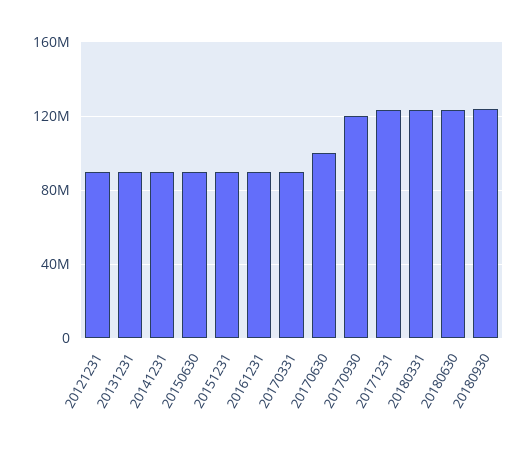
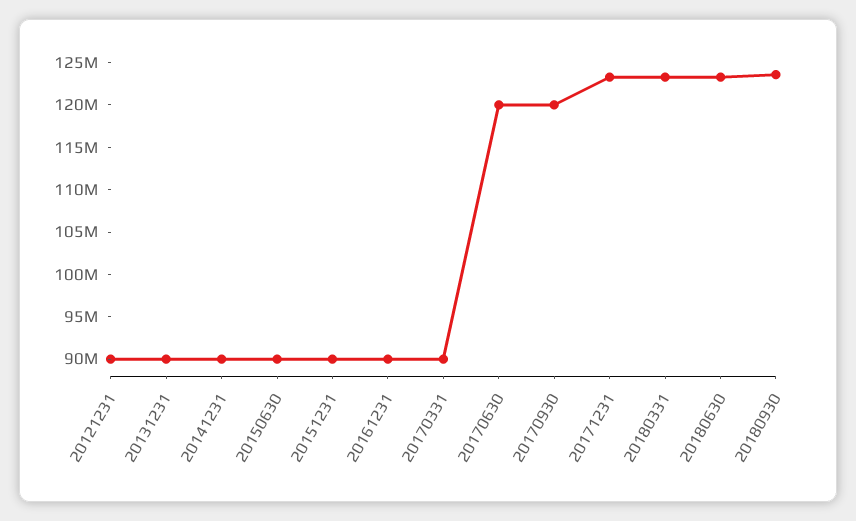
  {
    "20121231": 90000000,
    "20131231": 90000000,
    "20141231": 90000000,
    "20150630": 90000000,
    "20151231": 90000000,
    "20161231": 90000000,
    "20170331": 90000000,
-   "20170630": 100000000,
+   "20170630": 120000000,
    "20170930": 120000000,
    "20171231": 123000000,
    "20180331": 123000000,
    "20180630": 123000000,
    "20180930": 124000000
  }

